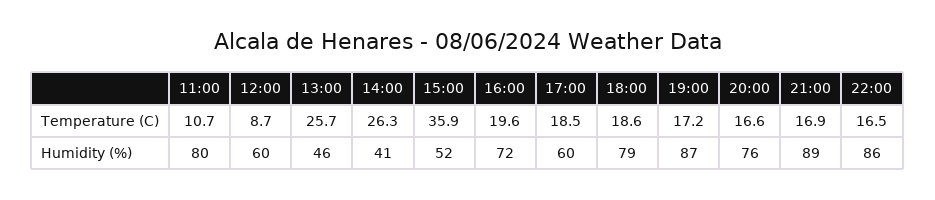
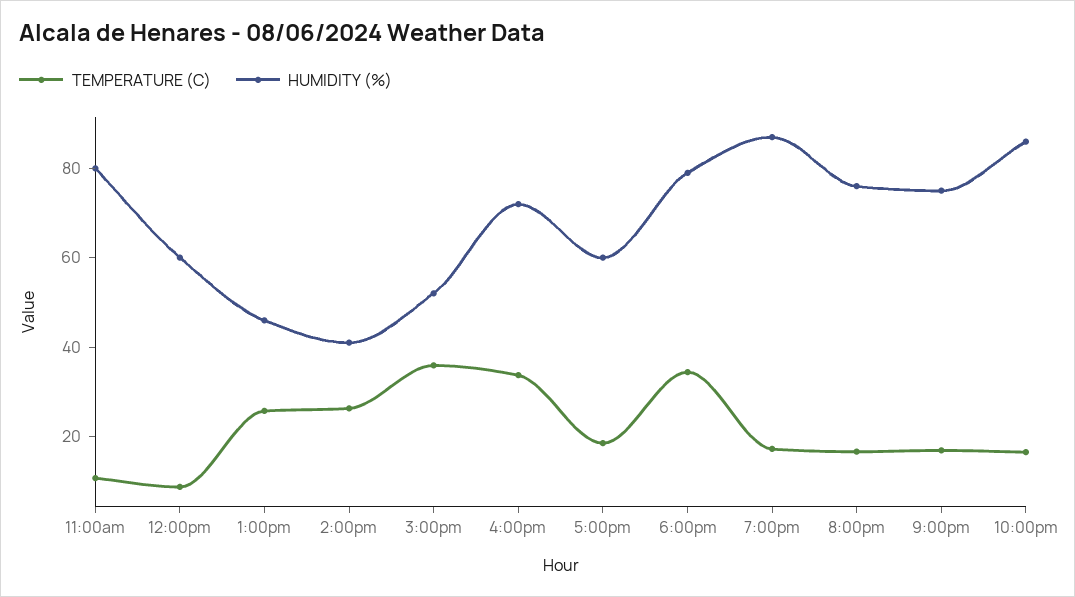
  {
    "Temperature (C)": {
      "11:00": 10.7,
      "12:00": 8.7,
      "13:00": 25.7,
      "14:00": 26.3,
      "15:00": 35.9,
-     "16:00": 19.6,
+     "16:00": 35,
      "17:00": 18.5,
-     "18:00": 18.6,
+     "18:00": 35,
      "19:00": 17.2,
      "20:00": 16.6,
      "21:00": 16.9,
      "22:00": 16.5
    },
    "Humidity (%)": {
      "11:00": 80,
      "12:00": 60,
      "13:00": 46,
      "14:00": 41,
      "15:00": 52,
      "16:00": 72,
      "17:00": 60,
      "18:00": 79,
      "19:00": 87,
      "20:00": 76,
-     "21:00": 89,
+     "21:00": 75,
      "22:00": 86
    }
  }

